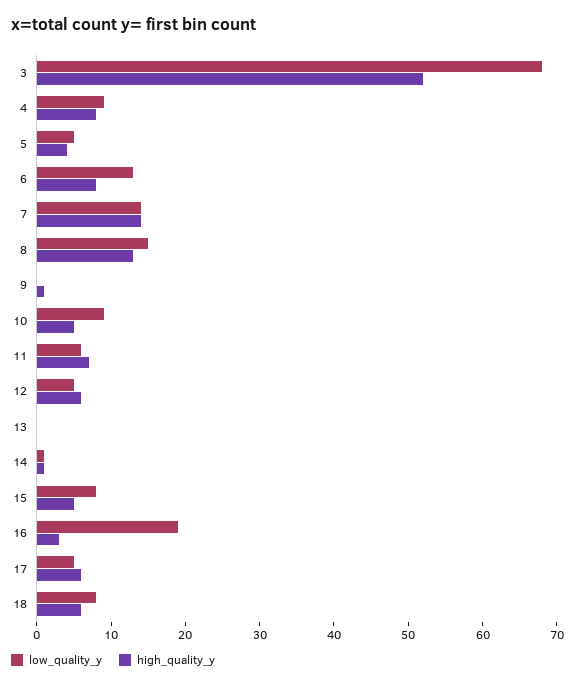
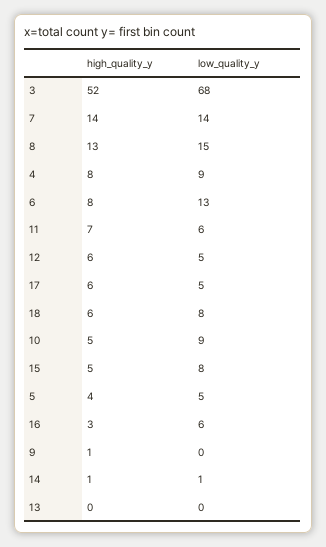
  {
    "low_quality_y": {
      "3": 68,
      "4": 9,
      "5": 5,
      "6": 13,
      "7": 14,
      "8": 15,
      "9": 0,
      "10": 9,
      "11": 6,
      "12": 5,
      "13": 0,
      "14": 1,
      "15": 8,
-     "16": 20,
+     "16": 6,
      "17": 5,
      "18": 8
    },
    "high_quality_y": {
      "3": 52,
      "4": 8,
      "5": 4,
      "6": 8,
      "7": 14,
      "8": 13,
      "9": 1,
      "10": 5,
      "11": 7,
      "12": 6,
      "13": 0,
      "14": 1,
      "15": 5,
      "16": 3,
      "17": 6,
      "18": 6
    }
  }

